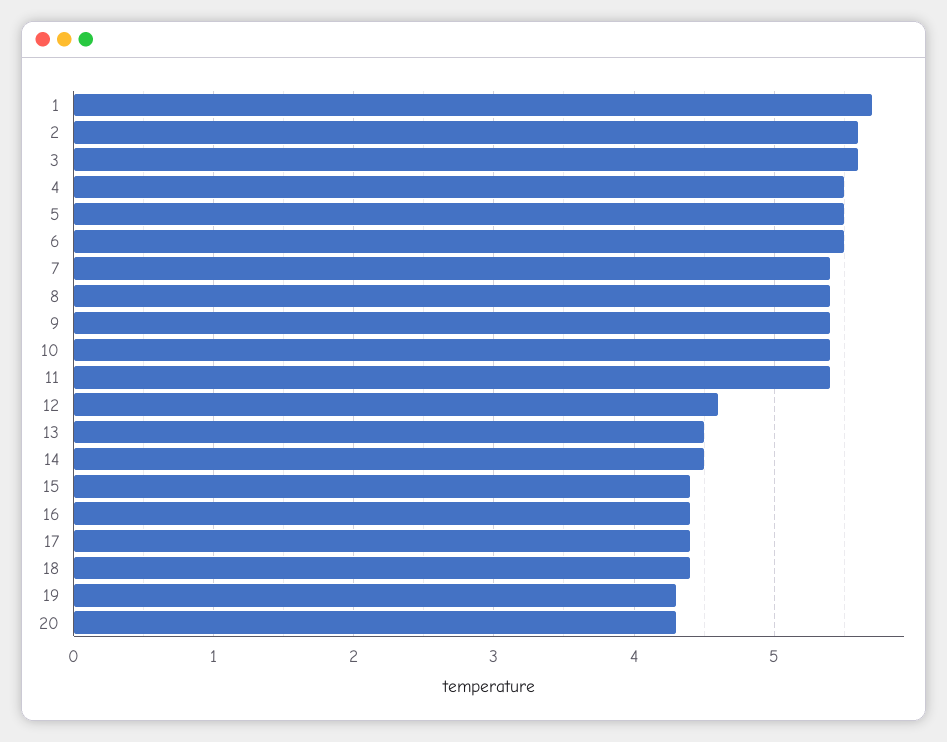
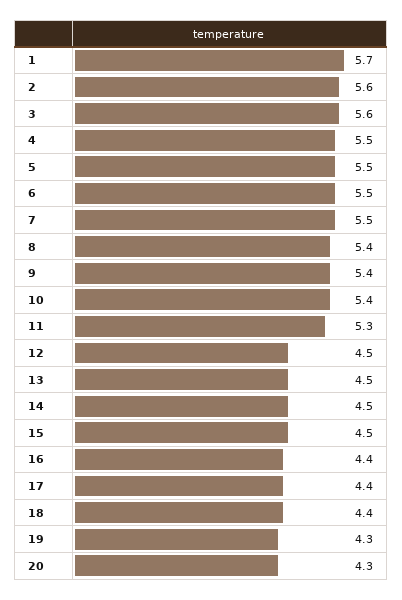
  {
    "1": 5.7,
    "2": 5.6,
    "3": 5.6,
    "4": 5.5,
    "5": 5.5,
    "6": 5.5,
-   "7": 5.4,
+   "7": 5.5,
    "8": 5.4,
    "9": 5.4,
    "10": 5.4,
-   "11": 5.4,
+   "11": 5.3,
-   "12": 4.6,
+   "12": 4.5,
    "13": 4.5,
    "14": 4.5,
-   "15": 4.4,
+   "15": 4.5,
    "16": 4.4,
    "17": 4.4,
    "18": 4.4,
    "19": 4.3,
    "20": 4.3
  }

